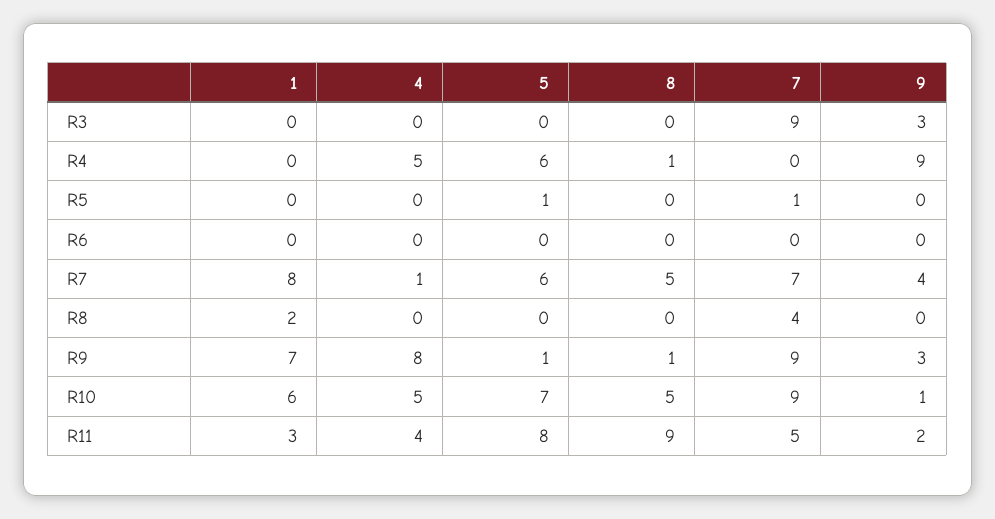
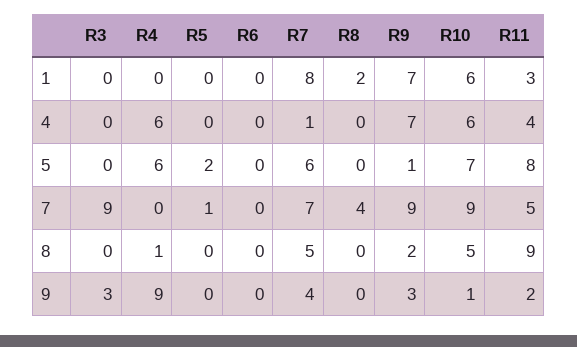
  {
    "1": {
      "R3": 0,
      "R4": 0,
      "R5": 0,
      "R6": 0,
      "R7": 8,
      "R8": 2,
      "R9": 7,
      "R10": 6,
      "R11": 3
    },
    "4": {
      "R3": 0,
-     "R4": 5,
+     "R4": 6,
      "R5": 0,
      "R6": 0,
      "R7": 1,
      "R8": 0,
-     "R9": 8,
+     "R9": 7,
-     "R10": 5,
+     "R10": 6,
      "R11": 4
    },
    "5": {
      "R3": 0,
      "R4": 6,
-     "R5": 1,
+     "R5": 2,
      "R6": 0,
      "R7": 6,
      "R8": 0,
      "R9": 1,
      "R10": 7,
      "R11": 8
    },
    "8": {
      "R3": 0,
      "R4": 1,
      "R5": 0,
      "R6": 0,
      "R7": 5,
      "R8": 0,
-     "R9": 1,
+     "R9": 2,
      "R10": 5,
      "R11": 9
    },
    "7": {
      "R3": 9,
      "R4": 0,
      "R5": 1,
      "R6": 0,
      "R7": 7,
      "R8": 4,
      "R9": 9,
      "R10": 9,
      "R11": 5
    },
    "9": {
      "R3": 3,
      "R4": 9,
      "R5": 0,
      "R6": 0,
      "R7": 4,
      "R8": 0,
      "R9": 3,
      "R10": 1,
      "R11": 2
    }
  }

